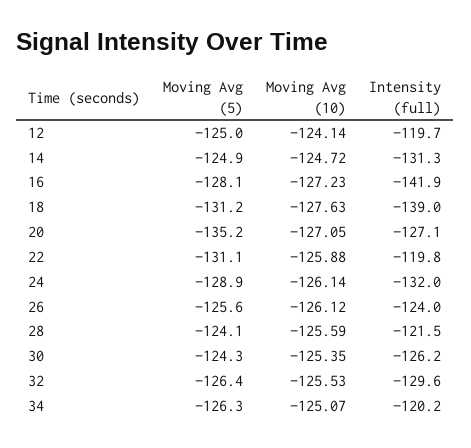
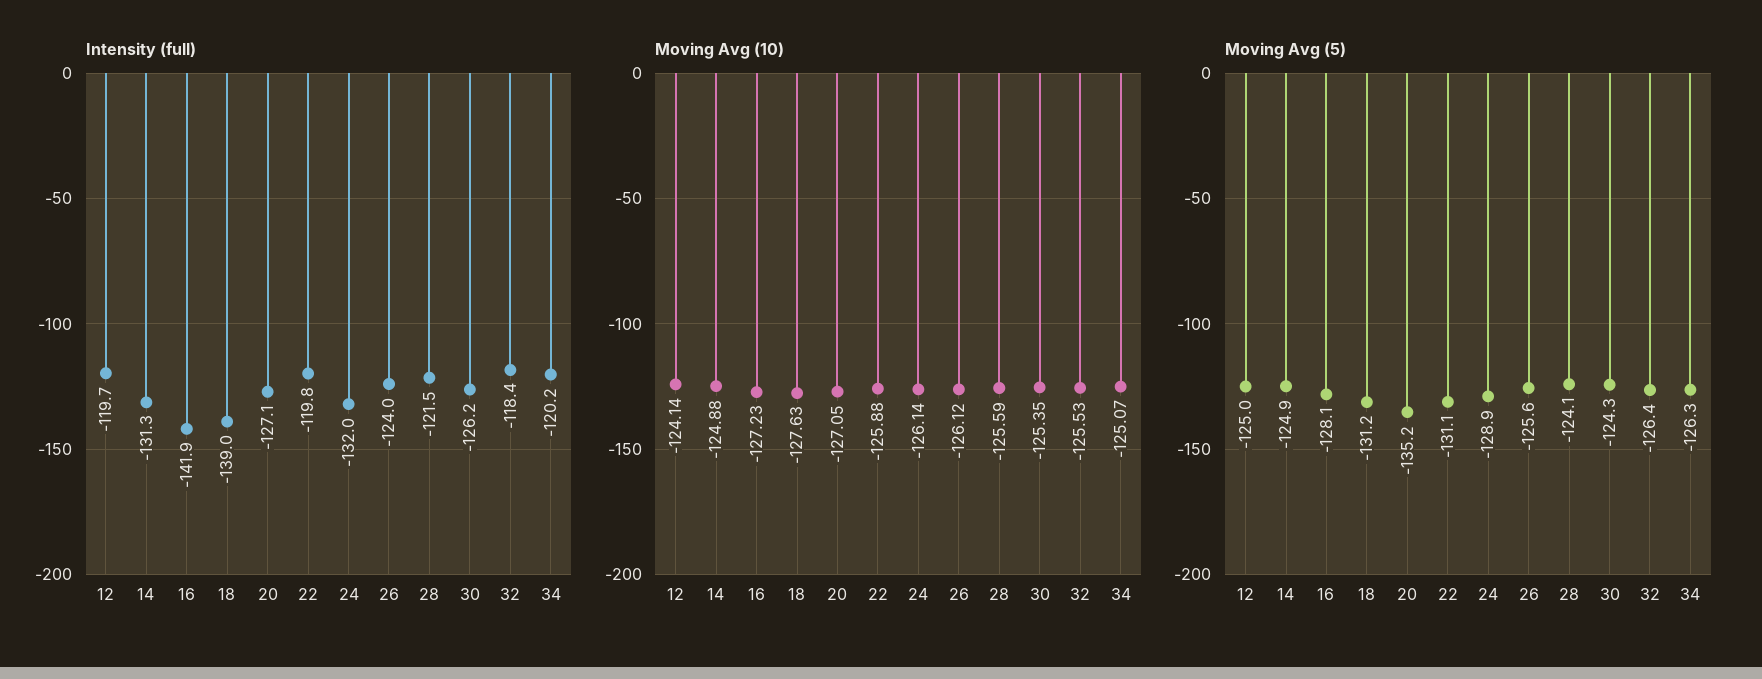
  {
    "Moving Avg (5)": {
      "12": -125,
      "14": -124.9,
      "16": -128.1,
      "18": -131.2,
      "20": -135.2,
      "22": -131.1,
      "24": -128.9,
      "26": -125.6,
      "28": -124.1,
      "30": -124.3,
      "32": -126.4,
      "34": -126.3
    },
    "Moving Avg (10)": {
      "12": -124.14,
-     "14": -124.72,
+     "14": -124.88,
      "16": -127.23,
      "18": -127.63,
      "20": -127.05,
      "22": -125.88,
      "24": -126.14,
      "26": -126.12,
      "28": -125.59,
      "30": -125.35,
      "32": -125.53,
      "34": -125.07
    },
    "Intensity (full)": {
      "12": -119.7,
      "14": -131.3,
      "16": -141.9,
      "18": -139,
      "20": -127.1,
      "22": -119.8,
      "24": -132,
      "26": -124,
      "28": -121.5,
      "30": -126.2,
-     "32": -129.6,
+     "32": -118.4,
      "34": -120.2
    }
  }

